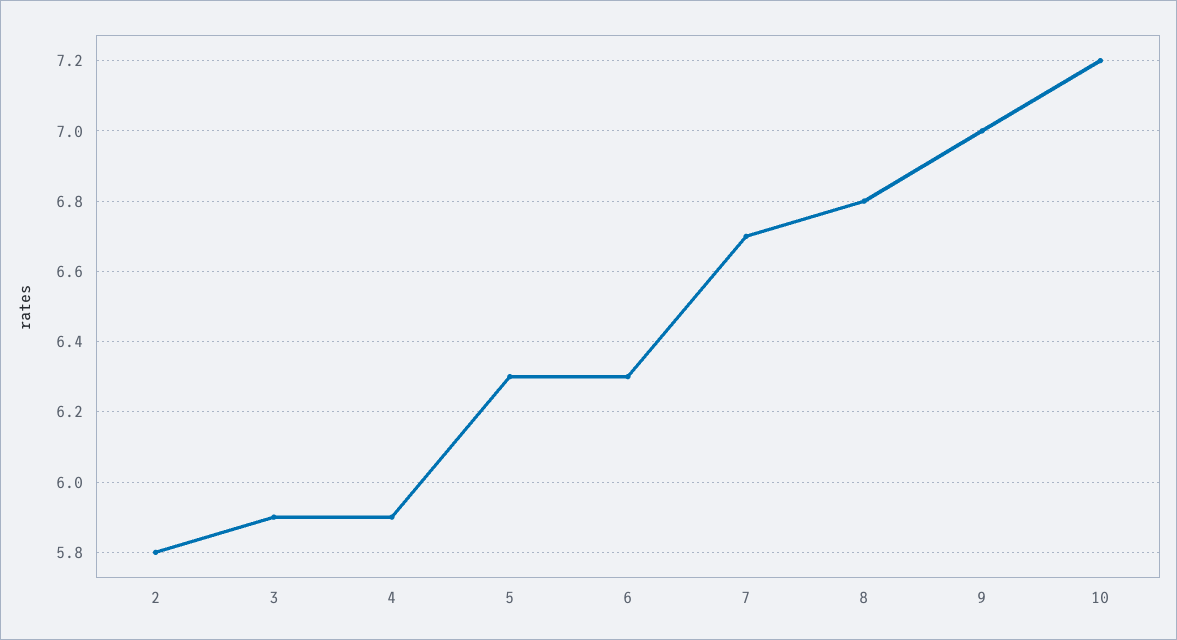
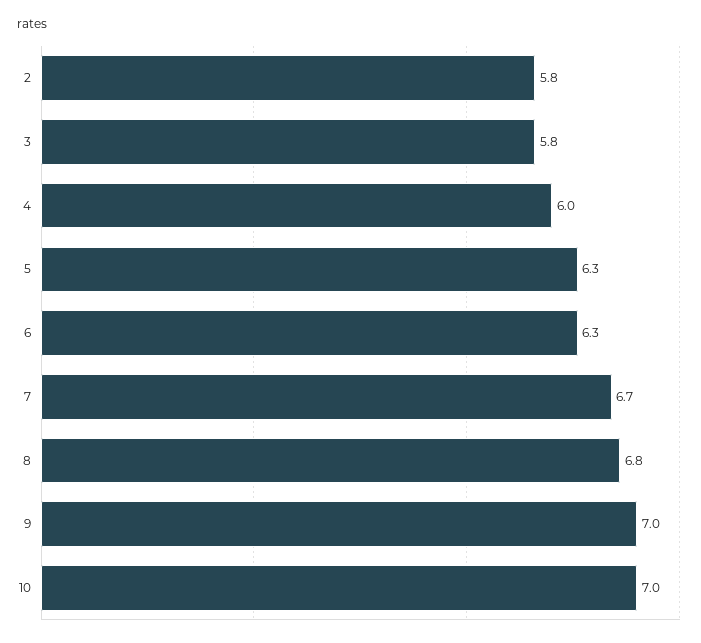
  {
    "2": 5.8,
-   "3": 5.9,
+   "3": 5.8,
-   "4": 5.9,
+   "4": 6,
    "5": 6.3,
    "6": 6.3,
    "7": 6.7,
    "8": 6.8,
    "9": 7,
-   "10": 7.2
+   "10": 7
  }

